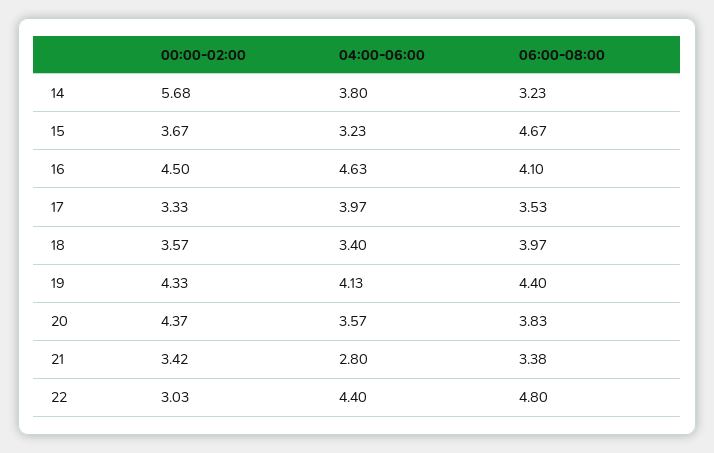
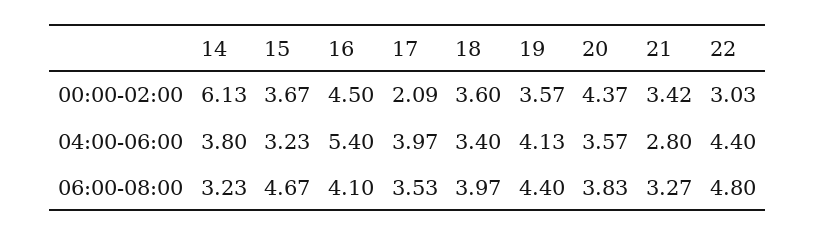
  {
    "00:00-02:00": {
-     "14": 5.68,
+     "14": 6.13,
      "15": 3.67,
      "16": 4.5,
-     "17": 3.33,
+     "17": 2.09,
-     "18": 3.57,
+     "18": 3.6,
-     "19": 4.33,
+     "19": 3.57,
      "20": 4.37,
      "21": 3.42,
      "22": 3.03
    },
    "04:00-06:00": {
      "14": 3.8,
      "15": 3.23,
-     "16": 4.63,
+     "16": 5.4,
      "17": 3.97,
      "18": 3.4,
      "19": 4.13,
      "20": 3.57,
      "21": 2.8,
      "22": 4.4
    },
    "06:00-08:00": {
      "14": 3.23,
      "15": 4.67,
      "16": 4.1,
      "17": 3.53,
      "18": 3.97,
      "19": 4.4,
      "20": 3.83,
-     "21": 3.38,
+     "21": 3.27,
      "22": 4.8
    }
  }

